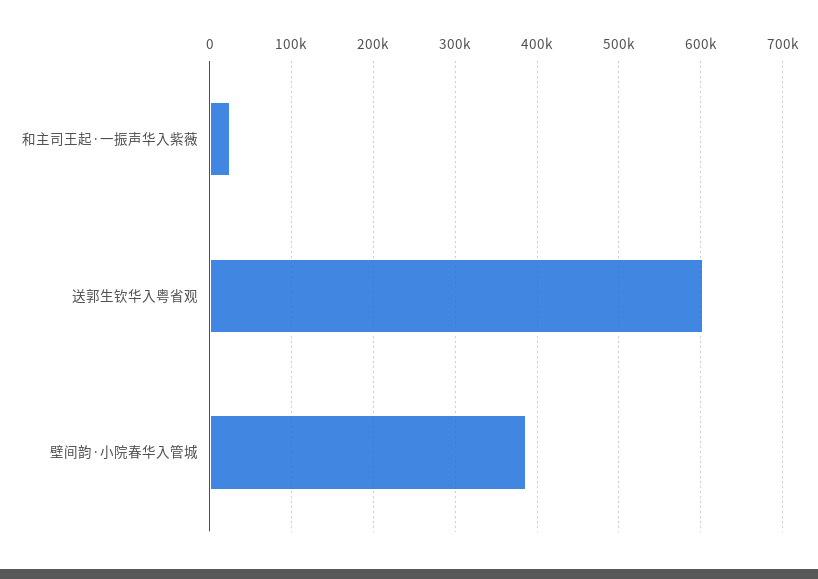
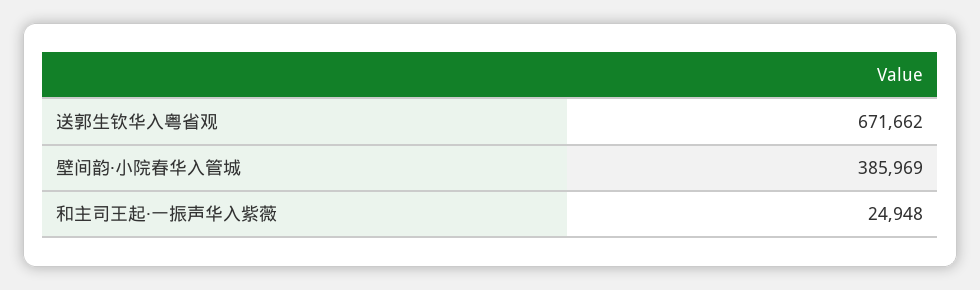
  {
    "和主司王起·一振声华入紫薇": 24948,
-   "送郭生钦华入粤省观": 600000,
+   "送郭生钦华入粤省观": 671662,
    "壁间韵·小院春华入管城": 385969
  }

